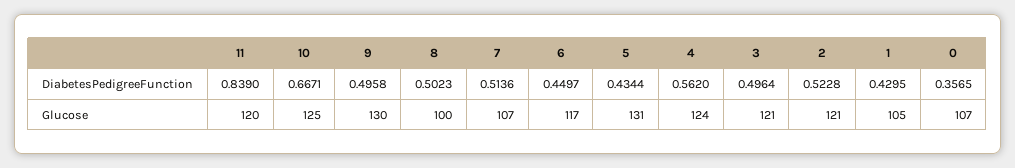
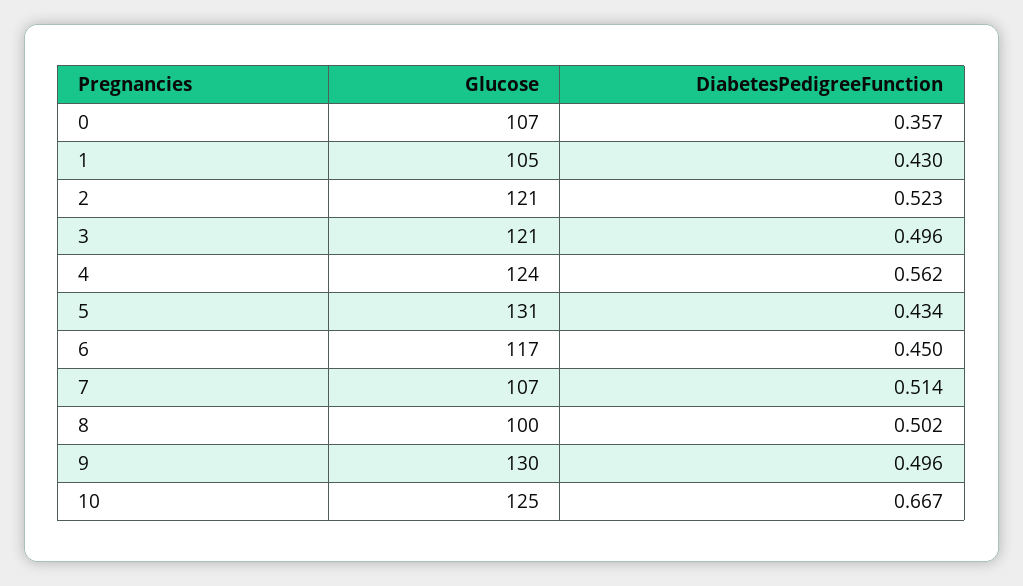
  {
-   "11": {
-     "DiabetesPedigreeFunction": 0.839,
-     "Glucose": 120
-   },
    "10": {
      "DiabetesPedigreeFunction": 0.6671,
      "Glucose": 125
    },
    "9": {
      "DiabetesPedigreeFunction": 0.4958,
      "Glucose": 130
    },
    "8": {
      "DiabetesPedigreeFunction": 0.5023,
      "Glucose": 100
    },
    "7": {
      "DiabetesPedigreeFunction": 0.5136,
      "Glucose": 107
    },
    "6": {
      "DiabetesPedigreeFunction": 0.4497,
      "Glucose": 117
    },
    "5": {
      "DiabetesPedigreeFunction": 0.4344,
      "Glucose": 131
    },
    "4": {
      "DiabetesPedigreeFunction": 0.562,
      "Glucose": 124
    },
    "3": {
      "DiabetesPedigreeFunction": 0.4964,
      "Glucose": 121
    },
    "2": {
      "DiabetesPedigreeFunction": 0.5228,
      "Glucose": 121
    },
    "1": {
      "DiabetesPedigreeFunction": 0.4295,
      "Glucose": 105
    },
    "0": {
      "DiabetesPedigreeFunction": 0.3565,
      "Glucose": 107
    }
  }

